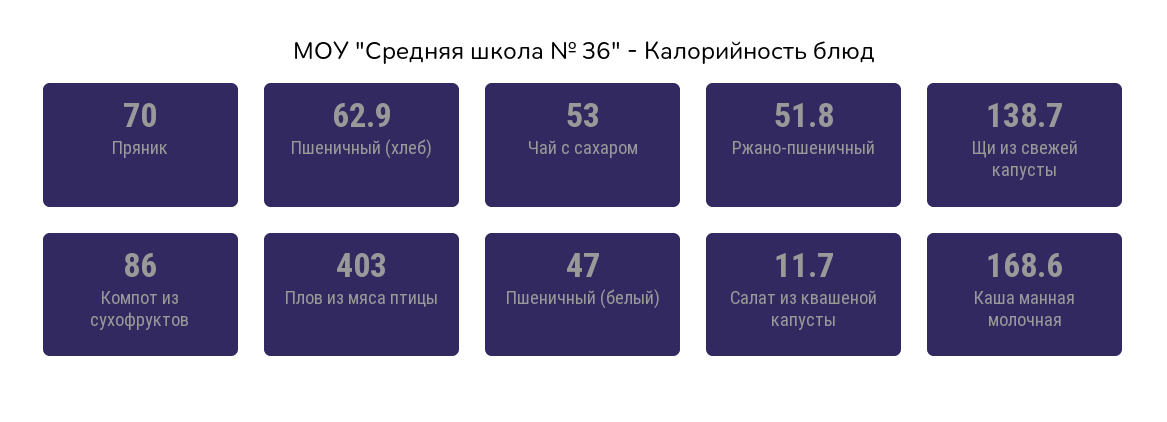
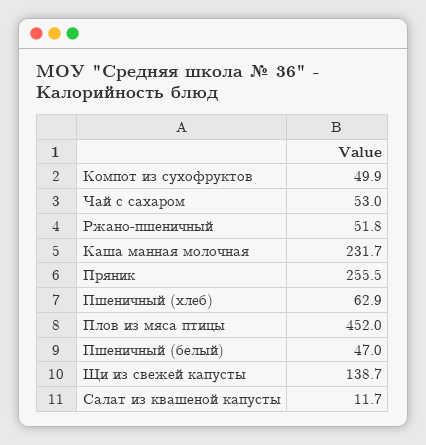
  {
-   "Пряник": 70,
+   "Пряник": 255.5,
    "Пшеничный (хлеб)": 62.9,
    "Чай с сахаром": 53,
    "Ржано-пшеничный": 51.8,
    "Щи из свежей капусты": 138.7,
-   "Компот из сухофруктов": 86,
+   "Компот из сухофруктов": 49.9,
-   "Плов из мяса птицы": 403,
+   "Плов из мяса птицы": 452,
    "Пшеничный (белый)": 47,
    "Салат из квашеной капусты": 11.7,
-   "Каша манная молочная": 168.6
+   "Каша манная молочная": 231.7
  }

